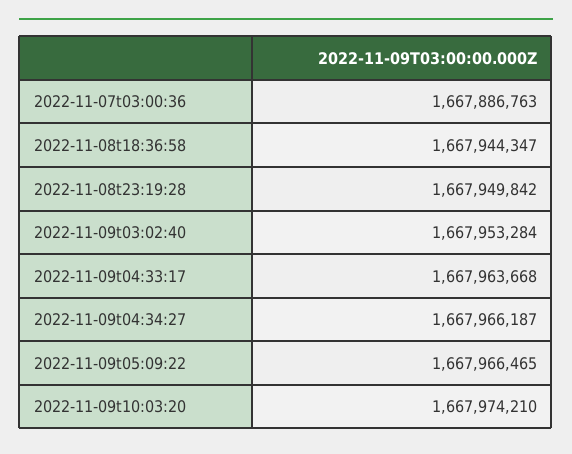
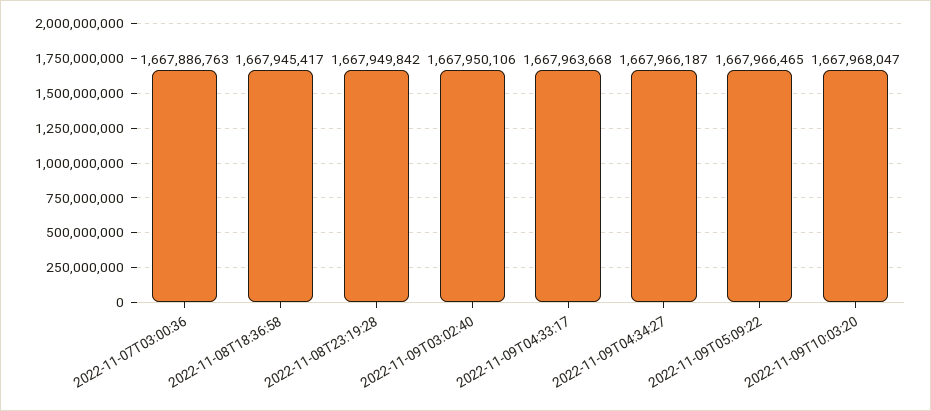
  {
    "2022-11-07t03:00:36": 1667886763,
-   "2022-11-08t18:36:58": 1667944347,
+   "2022-11-08t18:36:58": 1667945417,
    "2022-11-08t23:19:28": 1667949842,
-   "2022-11-09t03:02:40": 1667953284,
+   "2022-11-09t03:02:40": 1667950106,
    "2022-11-09t04:33:17": 1667963668,
    "2022-11-09t04:34:27": 1667966187,
    "2022-11-09t05:09:22": 1667966465,
-   "2022-11-09t10:03:20": 1667974210
+   "2022-11-09t10:03:20": 1667968047
  }

